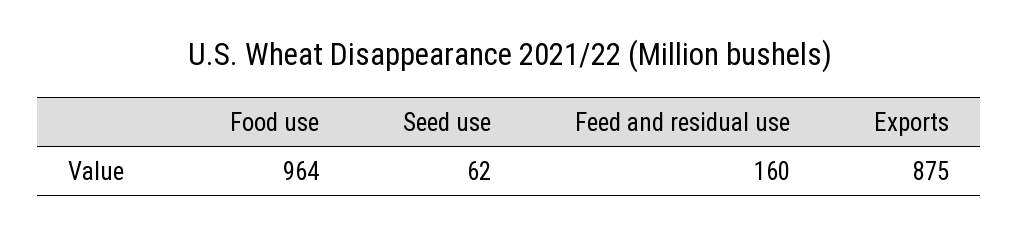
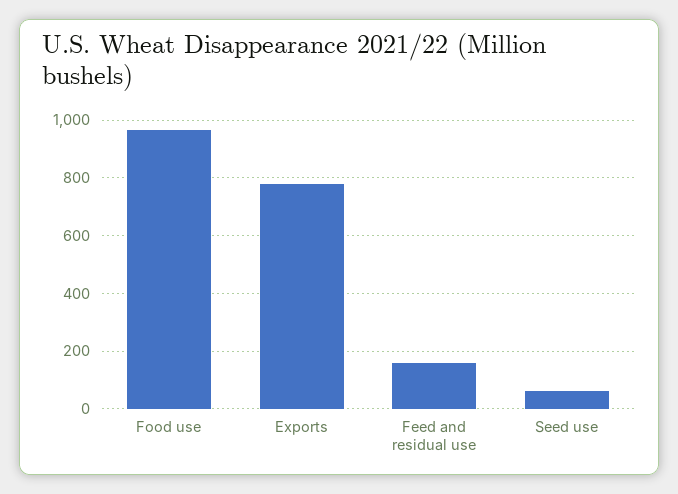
  {
    "Food use": 964,
    "Seed use": 62,
    "Feed and residual use": 160,
-   "Exports": 875
+   "Exports": 775
  }

